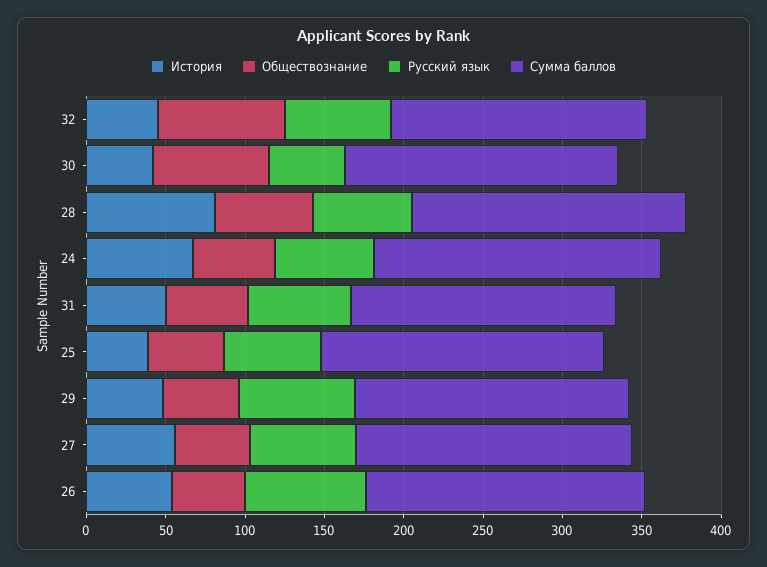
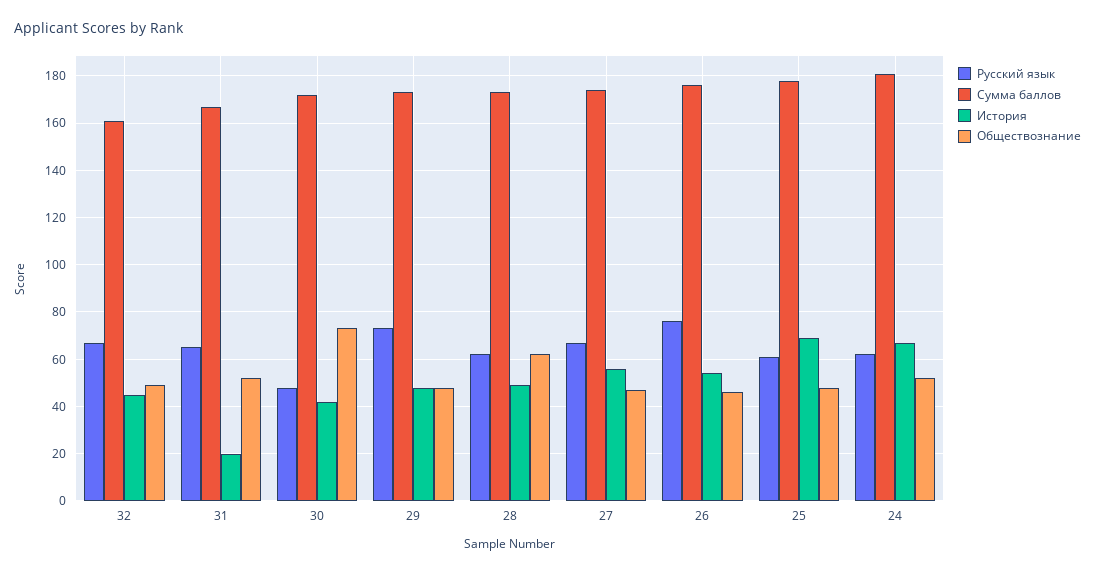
  {
    "История": {
      "32": 45,
      "30": 40,
-     "28": 80,
+     "28": 50,
      "24": 65,
-     "31": 50,
+     "31": 20,
-     "25": 40,
+     "25": 70,
      "29": 50,
      "27": 55,
      "26": 55
    },
    "Обществознание": {
-     "32": 80,
+     "32": 50,
      "30": 75,
      "28": 60,
      "24": 50,
      "31": 50,
      "25": 50,
      "29": 50,
      "27": 45,
      "26": 45
    },
    "Русский язык": {
      "32": 65,
      "30": 50,
      "28": 60,
      "24": 60,
      "31": 65,
      "25": 60,
      "29": 75,
      "27": 65,
      "26": 75
    },
    "Сумма баллов": {
      "32": 160,
      "30": 170,
      "28": 175,
      "24": 180,
      "31": 165,
      "25": 180,
      "29": 175,
      "27": 175,
      "26": 175
    }
  }

